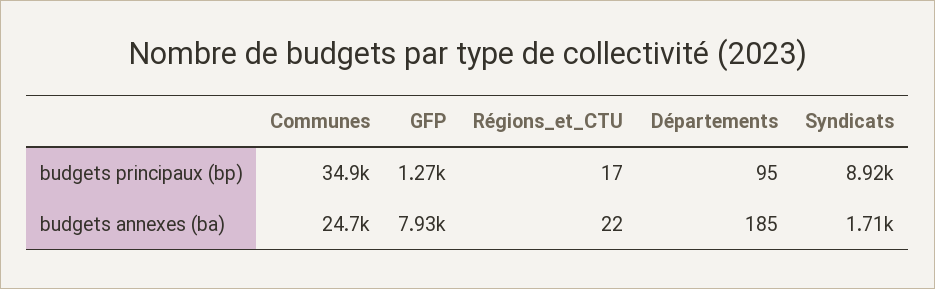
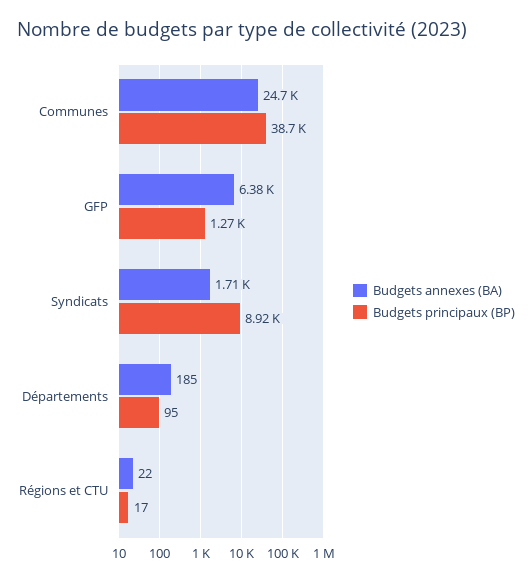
  {
    "budgets principaux (bp)": {
-     "Communes": 34900,
+     "Communes": 38700,
      "GFP": 1270,
      "Régions_et_CTU": 17,
      "Départements": 95,
      "Syndicats": 8920
    },
    "budgets annexes (ba)": {
      "Communes": 24700,
-     "GFP": 7930,
+     "GFP": 6380,
      "Régions_et_CTU": 22,
      "Départements": 185,
      "Syndicats": 1710
    }
  }

